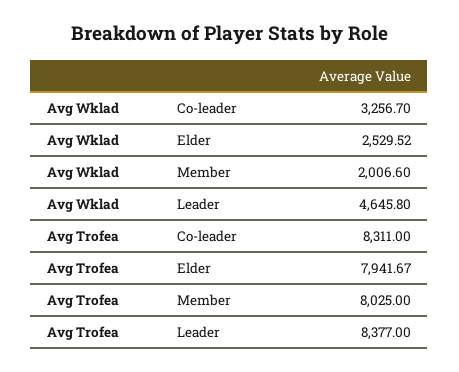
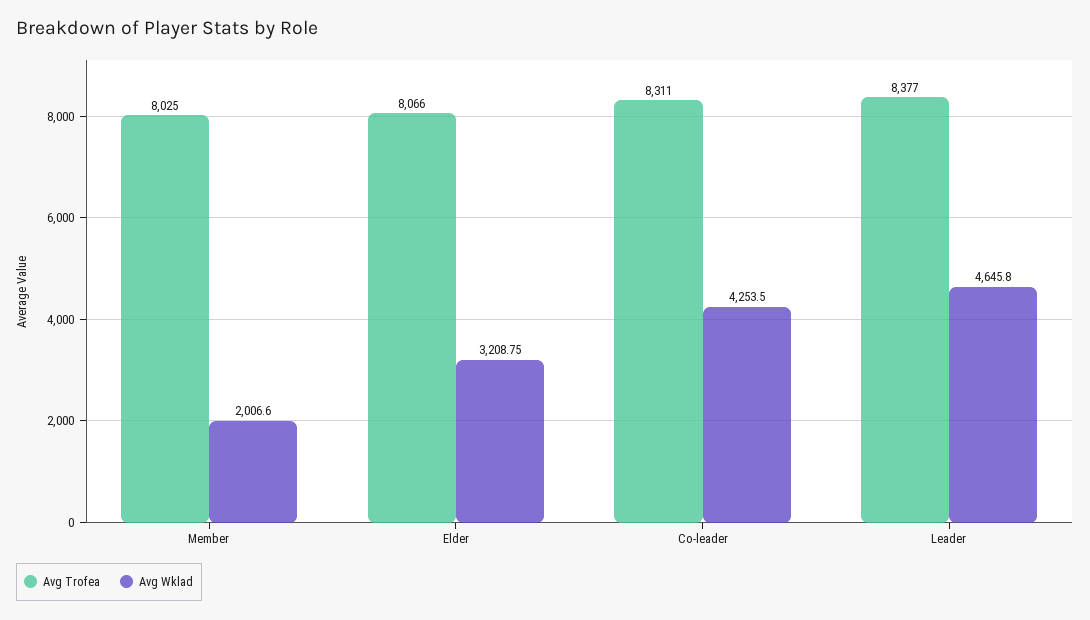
  {
    "Avg Wklad": {
-     "Co-leader": 3256.7,
+     "Co-leader": 4253.5,
-     "Elder": 2529.52,
+     "Elder": 3208.75,
      "Member": 2006.6,
      "Leader": 4645.8
    },
    "Avg Trofea": {
      "Co-leader": 8311,
-     "Elder": 7941.67,
+     "Elder": 8066,
      "Member": 8025,
      "Leader": 8377
    }
  }

